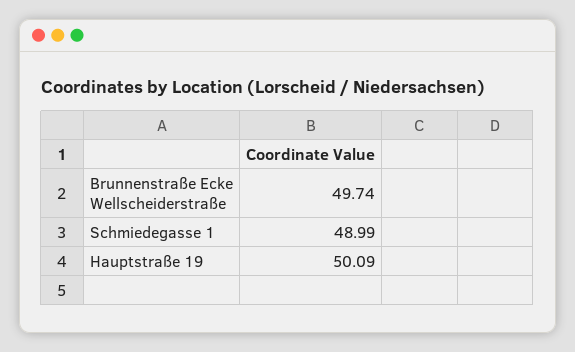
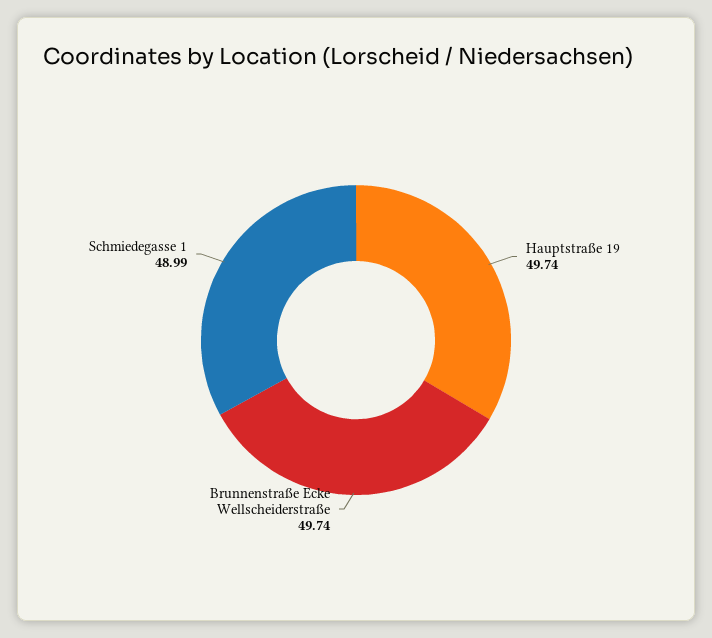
  {
    "Brunnenstraße Ecke Wellscheiderstraße": 49.74,
    "Schmiedegasse 1": 48.99,
-   "Hauptstraße 19": 50.09
+   "Hauptstraße 19": 49.74
  }

